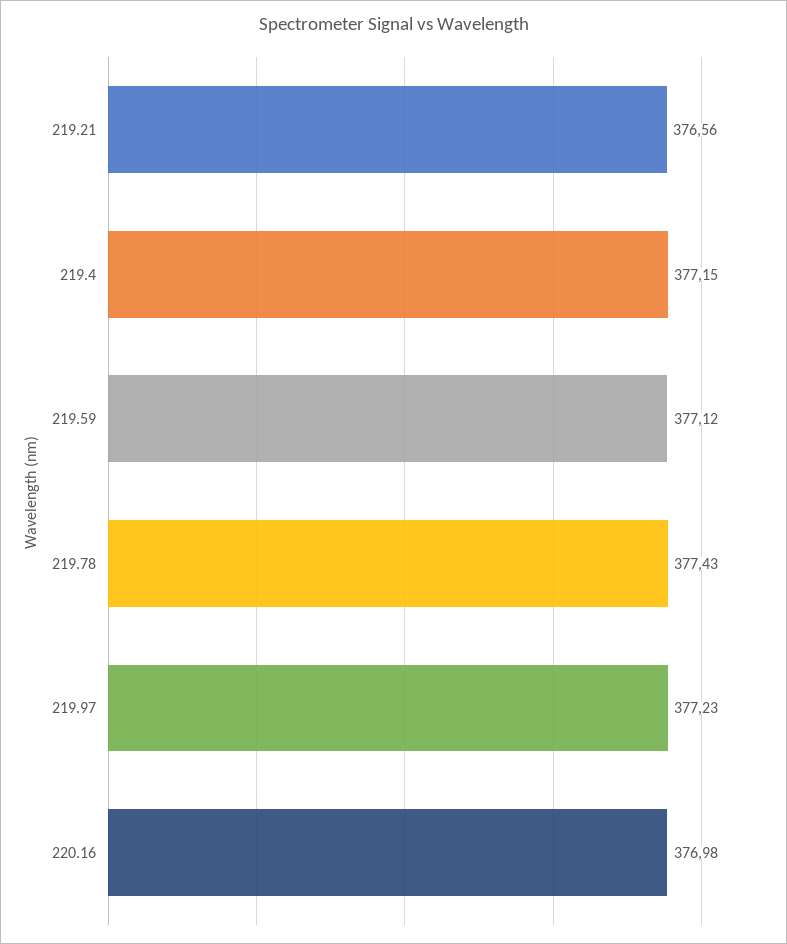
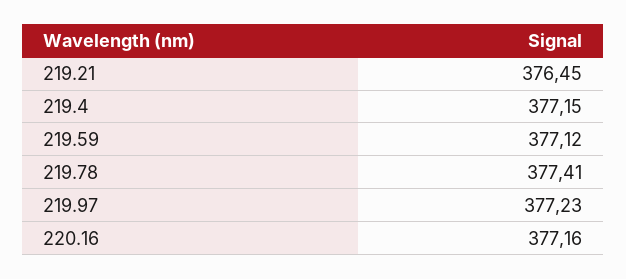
  {
-   "219.21": 376.56,
+   "219.21": 376.45,
    "219.4": 377.15,
    "219.59": 377.12,
-   "219.78": 377.43,
+   "219.78": 377.41,
    "219.97": 377.23,
-   "220.16": 376.98
+   "220.16": 377.16
  }

